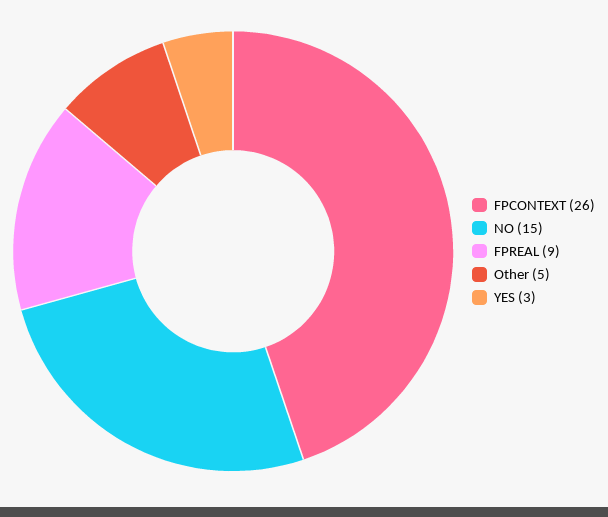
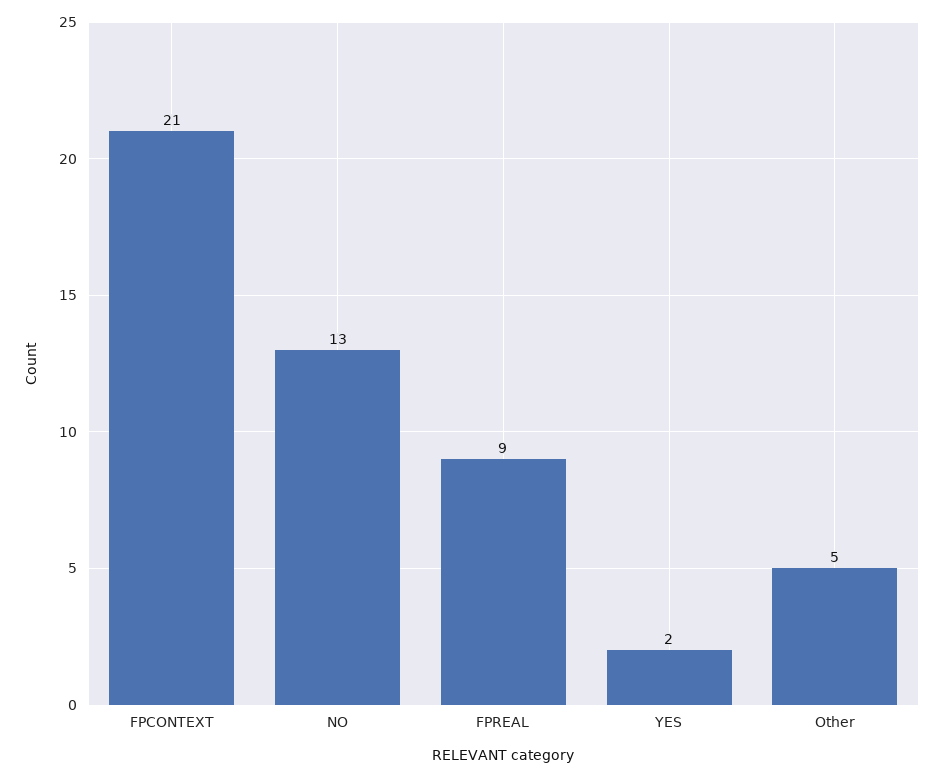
  {
-   "FPCONTEXT": 26,
+   "FPCONTEXT": 21,
-   "NO": 15,
+   "NO": 13,
    "FPREAL": 9,
    "Other": 5,
-   "YES": 3
+   "YES": 2
  }

